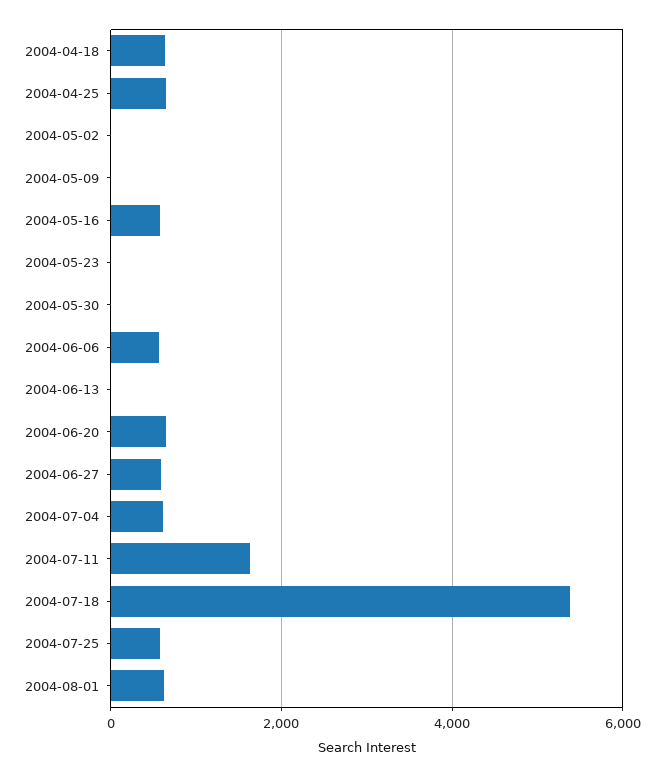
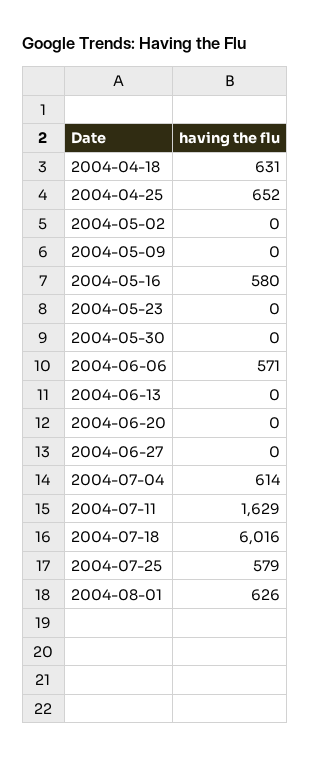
  {
    "2004-04-18": 631,
    "2004-04-25": 652,
    "2004-05-02": 0,
    "2004-05-09": 0,
    "2004-05-16": 580,
    "2004-05-23": 0,
    "2004-05-30": 0,
    "2004-06-06": 571,
    "2004-06-13": 0,
-   "2004-06-20": 600,
+   "2004-06-20": 0,
-   "2004-06-27": 600,
+   "2004-06-27": 0,
    "2004-07-04": 614,
    "2004-07-11": 1629,
-   "2004-07-18": 5400,
+   "2004-07-18": 6016,
    "2004-07-25": 579,
    "2004-08-01": 626
  }

